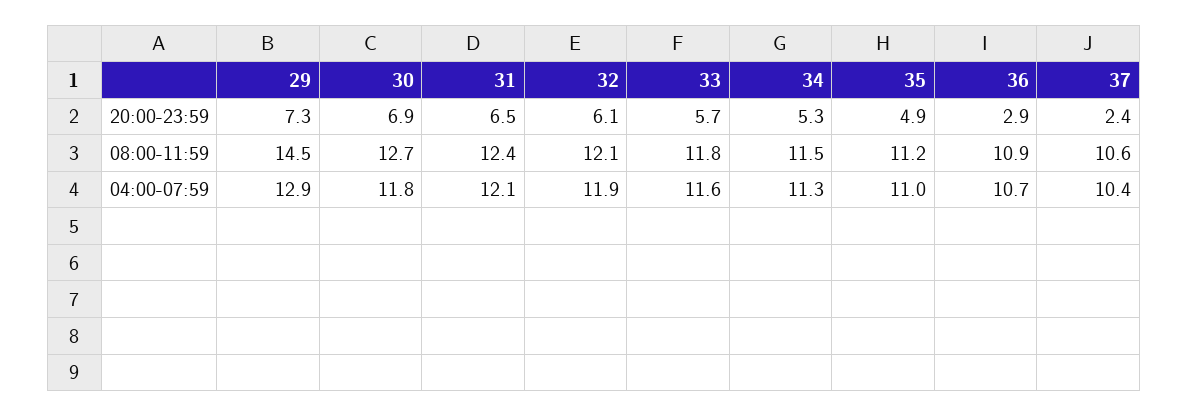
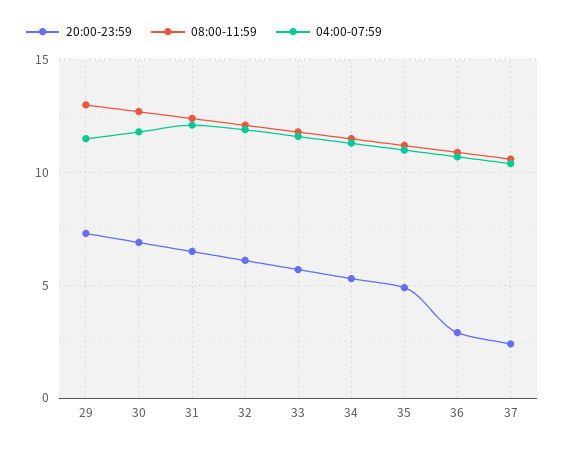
  {
    "20:00-23:59": {
      "29": 7.3,
      "30": 6.9,
      "31": 6.5,
      "32": 6.1,
      "33": 5.7,
      "34": 5.3,
      "35": 4.9,
      "36": 2.9,
      "37": 2.4
    },
    "08:00-11:59": {
-     "29": 14.5,
+     "29": 13,
      "30": 12.7,
      "31": 12.4,
      "32": 12.1,
      "33": 11.8,
      "34": 11.5,
      "35": 11.2,
      "36": 10.9,
      "37": 10.6
    },
    "04:00-07:59": {
-     "29": 12.9,
+     "29": 11.5,
      "30": 11.8,
      "31": 12.1,
      "32": 11.9,
      "33": 11.6,
      "34": 11.3,
      "35": 11,
      "36": 10.7,
      "37": 10.4
    }
  }

